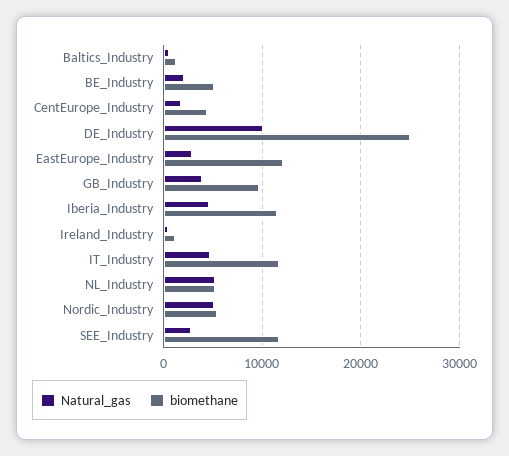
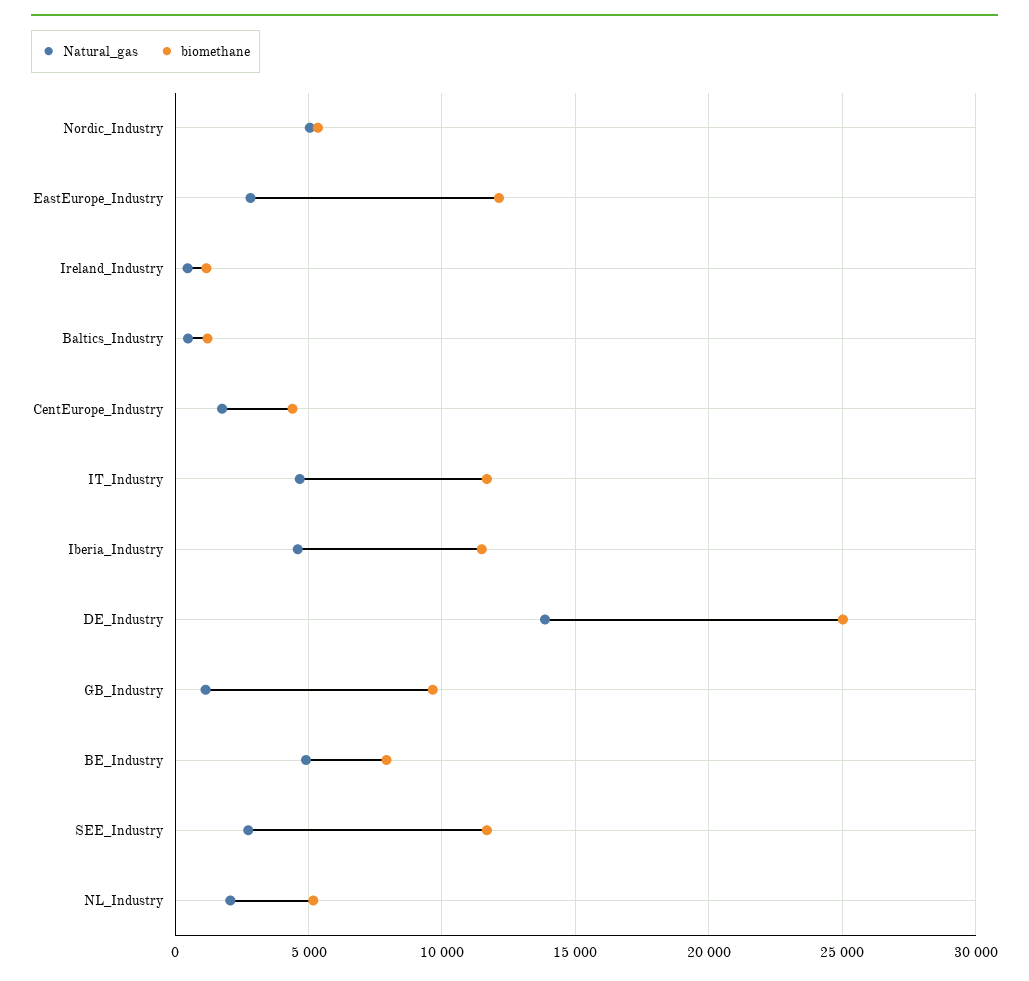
  {
    "Natural_gas": {
      "Baltics_Industry": 500,
-     "BE_Industry": 2000,
+     "BE_Industry": 5000,
      "CentEurope_Industry": 2000,
-     "DE_Industry": 10000,
+     "DE_Industry": 14000,
      "EastEurope_Industry": 3000,
-     "GB_Industry": 4000,
+     "GB_Industry": 1000,
      "Iberia_Industry": 4500,
      "Ireland_Industry": 500,
      "IT_Industry": 4500,
-     "NL_Industry": 5000,
+     "NL_Industry": 2000,
      "Nordic_Industry": 5000,
      "SEE_Industry": 2500
    },
    "biomethane": {
      "Baltics_Industry": 1000,
-     "BE_Industry": 5000,
+     "BE_Industry": 8000,
      "CentEurope_Industry": 4500,
      "DE_Industry": 25000,
      "EastEurope_Industry": 12000,
      "GB_Industry": 9500,
      "Iberia_Industry": 11500,
      "Ireland_Industry": 1000,
      "IT_Industry": 11500,
      "NL_Industry": 5000,
      "Nordic_Industry": 5500,
      "SEE_Industry": 11500
    }
  }

